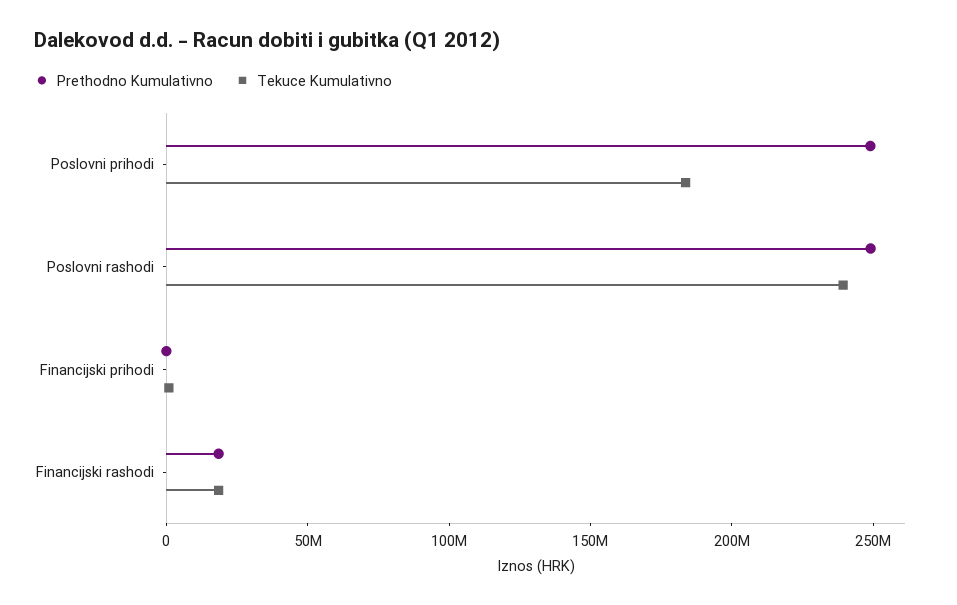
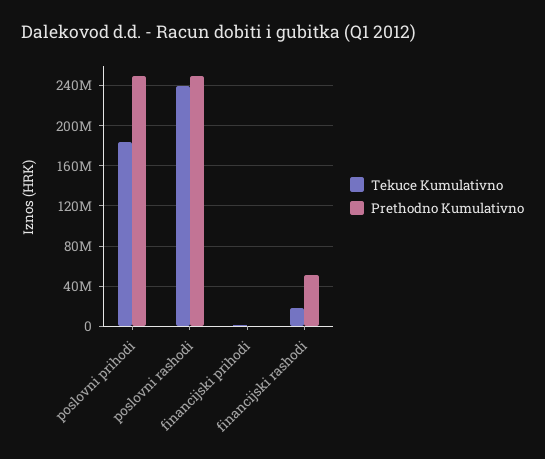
  {
    "Prethodno Kumulativno": {
      "Poslovni prihodi": 250000000,
      "Poslovni rashodi": 250000000,
      "Financijski prihodi": 0,
-     "Financijski rashodi": 20000000
+     "Financijski rashodi": 50000000
    },
    "Tekuce Kumulativno": {
      "Poslovni prihodi": 180000000,
      "Poslovni rashodi": 240000000,
      "Financijski prihodi": 0,
      "Financijski rashodi": 20000000
    }
  }

